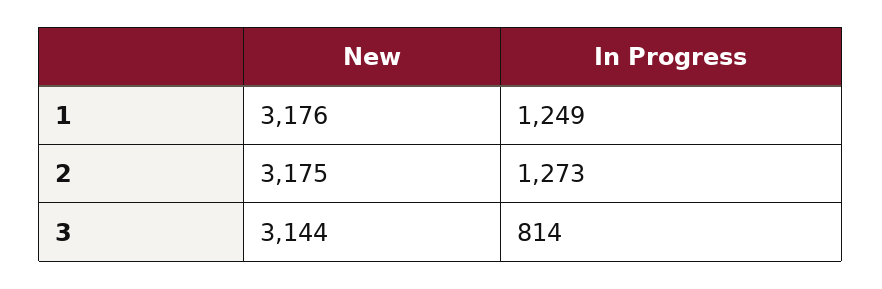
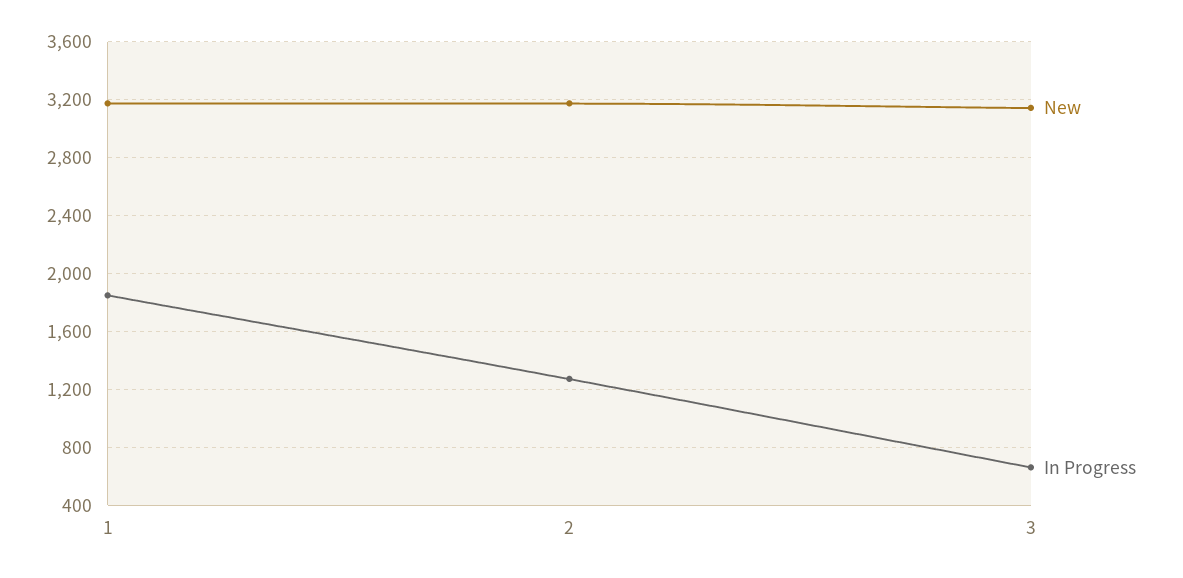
  {
    "New": {
      "1": 3176,
      "2": 3175,
      "3": 3144
    },
    "In Progress": {
-     "1": 1249,
+     "1": 1850,
      "2": 1273,
-     "3": 814
+     "3": 650
    }
  }

